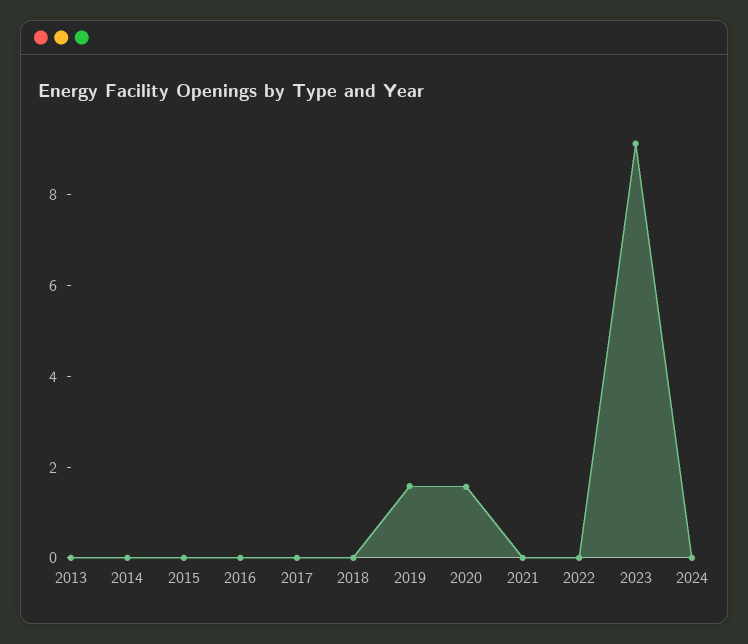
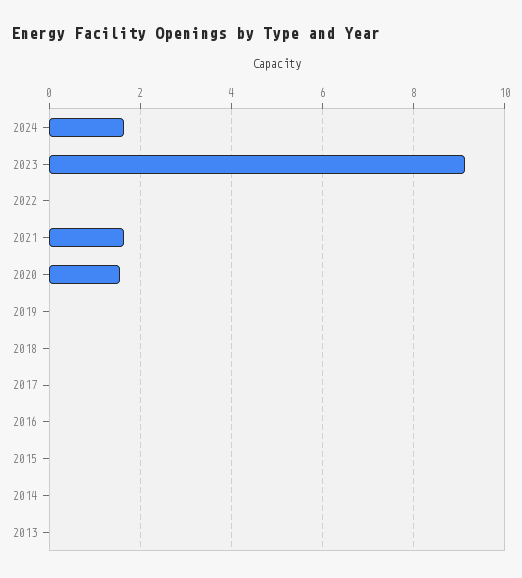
  {
    "2013": 0,
    "2014": 0,
    "2015": 0,
    "2016": 0,
    "2017": 0,
    "2018": 0,
-   "2019": 1.5,
+   "2019": 0,
    "2020": 1.6,
-   "2021": 0,
+   "2021": 1.6,
    "2022": 0,
    "2023": 9.2,
-   "2024": 0
+   "2024": 1.6
  }

